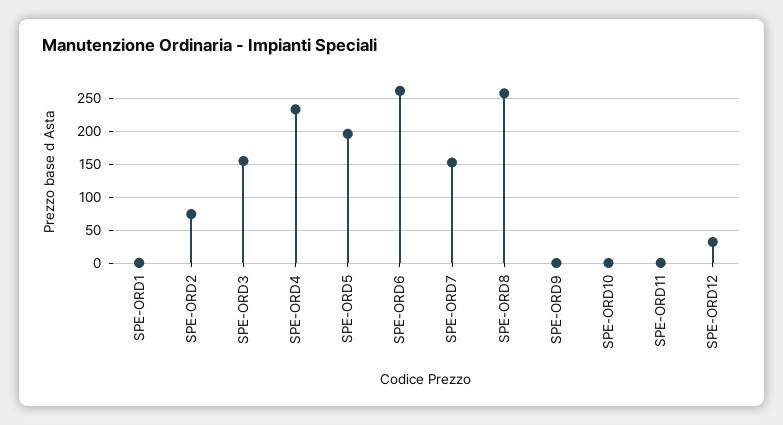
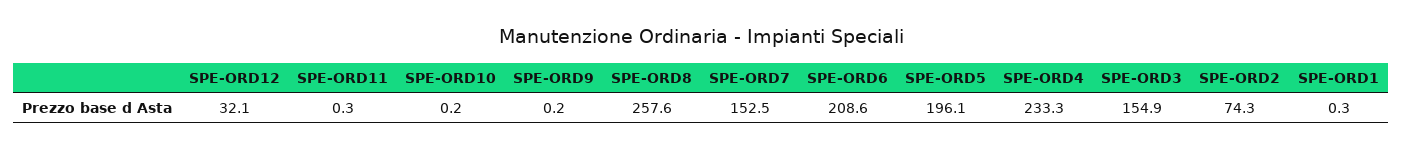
  {
    "SPE-ORD1": 0.3,
    "SPE-ORD2": 74.3,
    "SPE-ORD3": 154.9,
    "SPE-ORD4": 233.3,
    "SPE-ORD5": 196.1,
-   "SPE-ORD6": 260,
+   "SPE-ORD6": 208.6,
    "SPE-ORD7": 152.5,
    "SPE-ORD8": 257.6,
    "SPE-ORD9": 0.2,
    "SPE-ORD10": 0.2,
    "SPE-ORD11": 0.3,
    "SPE-ORD12": 32.1
  }

